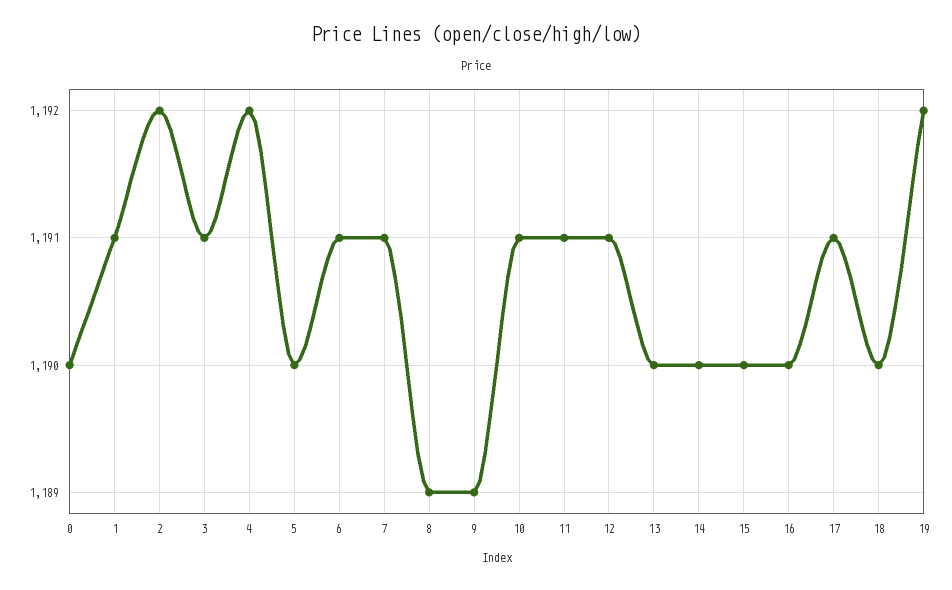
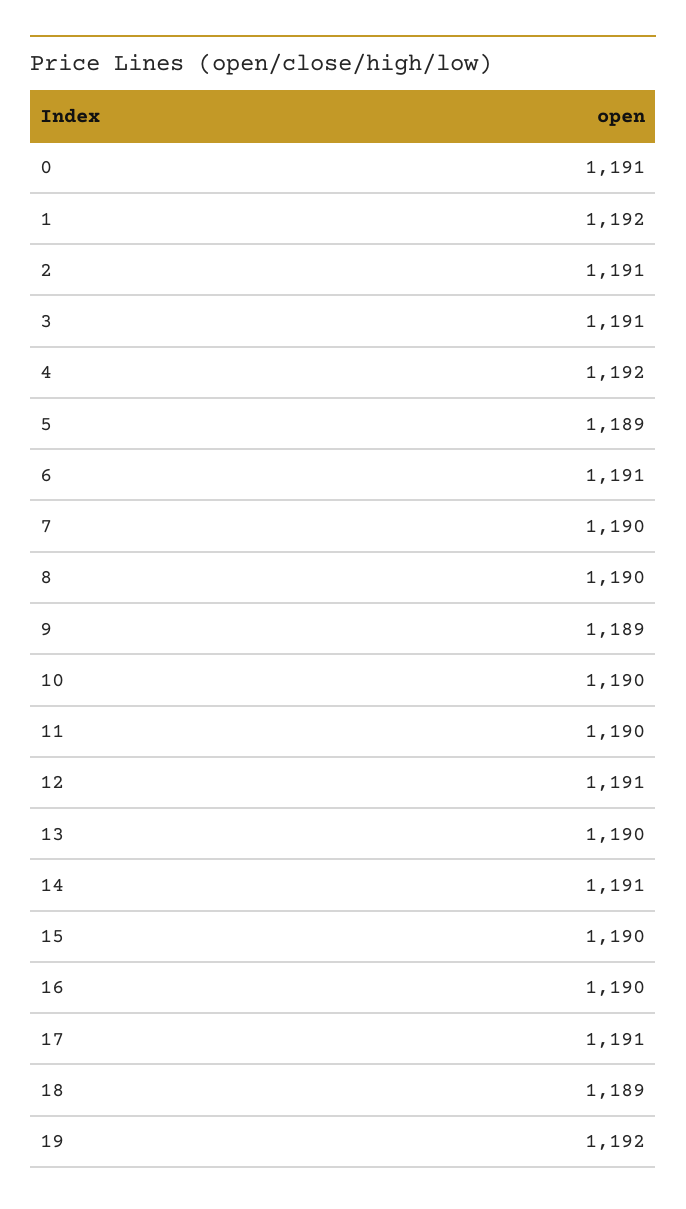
  {
-   "0": 1190,
+   "0": 1191,
-   "1": 1191,
+   "1": 1192,
-   "2": 1192,
+   "2": 1191,
    "3": 1191,
    "4": 1192,
-   "5": 1190,
+   "5": 1189,
    "6": 1191,
-   "7": 1191,
+   "7": 1190,
-   "8": 1189,
+   "8": 1190,
    "9": 1189,
-   "10": 1191,
+   "10": 1190,
-   "11": 1191,
+   "11": 1190,
    "12": 1191,
    "13": 1190,
-   "14": 1190,
+   "14": 1191,
    "15": 1190,
    "16": 1190,
    "17": 1191,
-   "18": 1190,
+   "18": 1189,
    "19": 1192
  }

